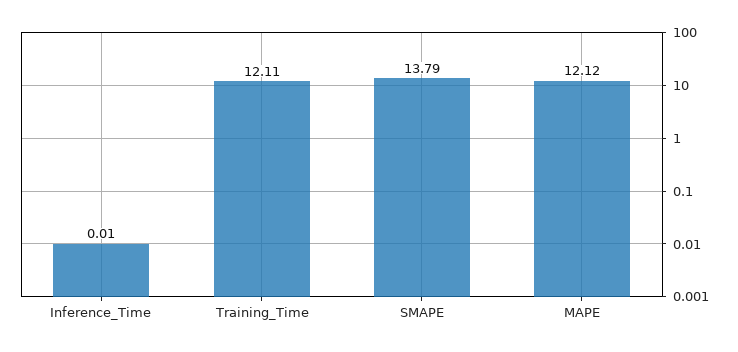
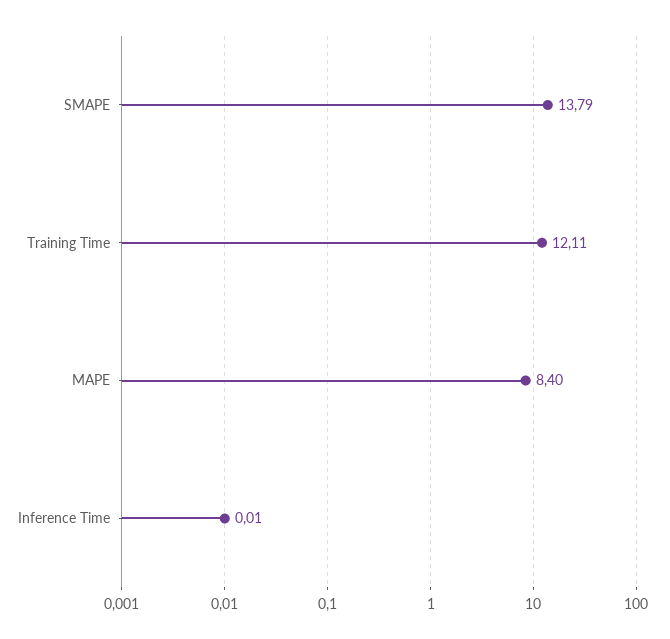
  {
    "Inference_Time": 0.01,
    "Training_Time": 12.11,
    "SMAPE": 13.79,
-   "MAPE": 12.12
+   "MAPE": 8.4
  }

